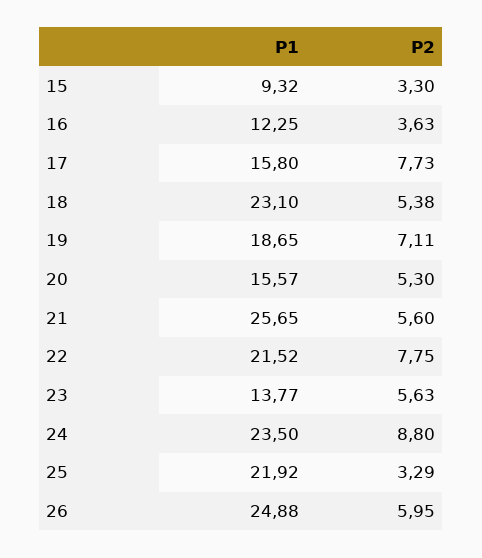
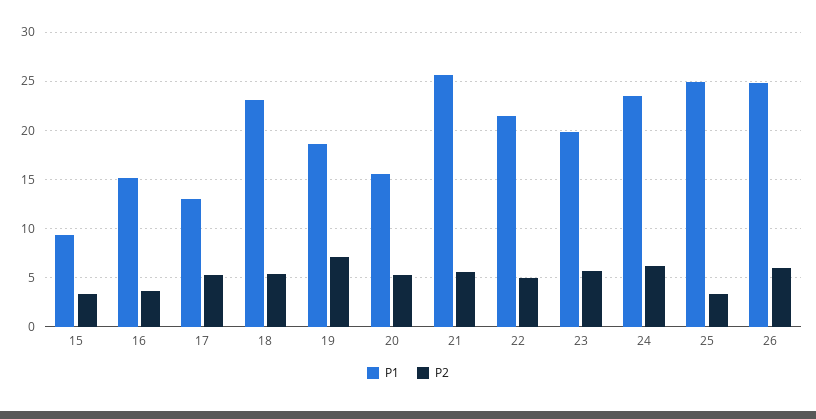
  {
    "P1": {
      "15": 9.32,
-     "16": 12.25,
+     "16": 15,
-     "17": 15.8,
+     "17": 13,
      "18": 23.1,
      "19": 18.65,
      "20": 15.57,
      "21": 25.65,
      "22": 21.52,
-     "23": 13.77,
+     "23": 20,
      "24": 23.5,
-     "25": 21.92,
+     "25": 25,
      "26": 24.88
    },
    "P2": {
      "15": 3.3,
      "16": 3.63,
-     "17": 7.73,
+     "17": 5,
      "18": 5.38,
      "19": 7.11,
      "20": 5.3,
      "21": 5.6,
-     "22": 7.75,
+     "22": 5,
      "23": 5.63,
-     "24": 8.8,
+     "24": 6,
      "25": 3.29,
      "26": 5.95
    }
  }

